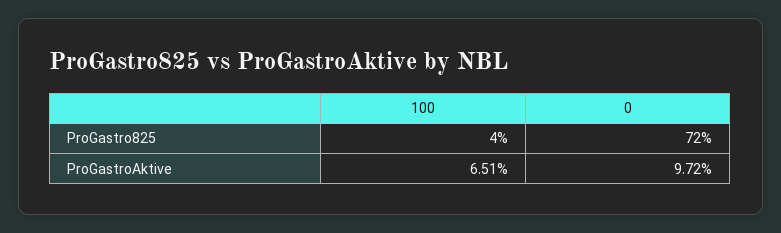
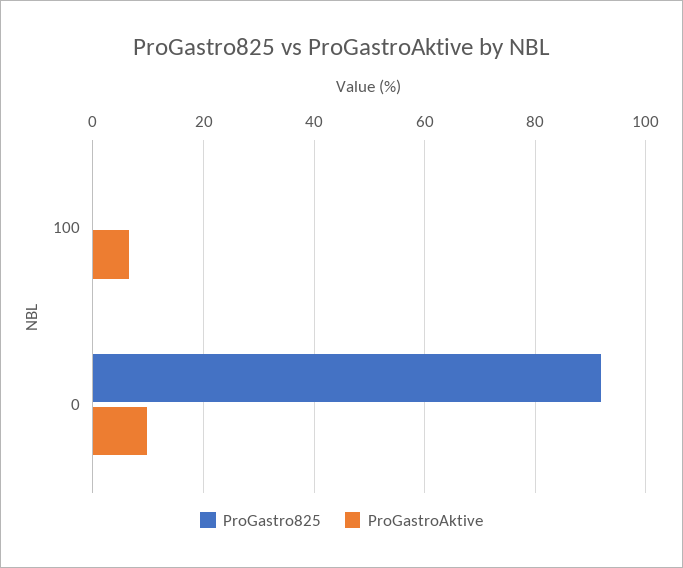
  {
    "ProGastro825": {
-     "100": 4,
+     "100": 0,
-     "0": 72
+     "0": 92
    },
    "ProGastroAktive": {
      "100": 6.51,
      "0": 9.72
    }
  }

